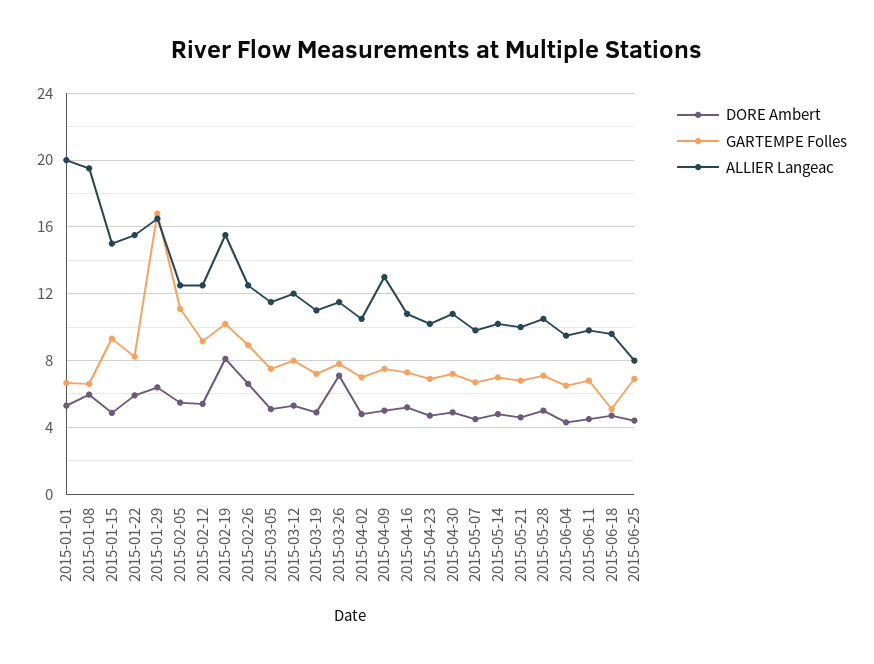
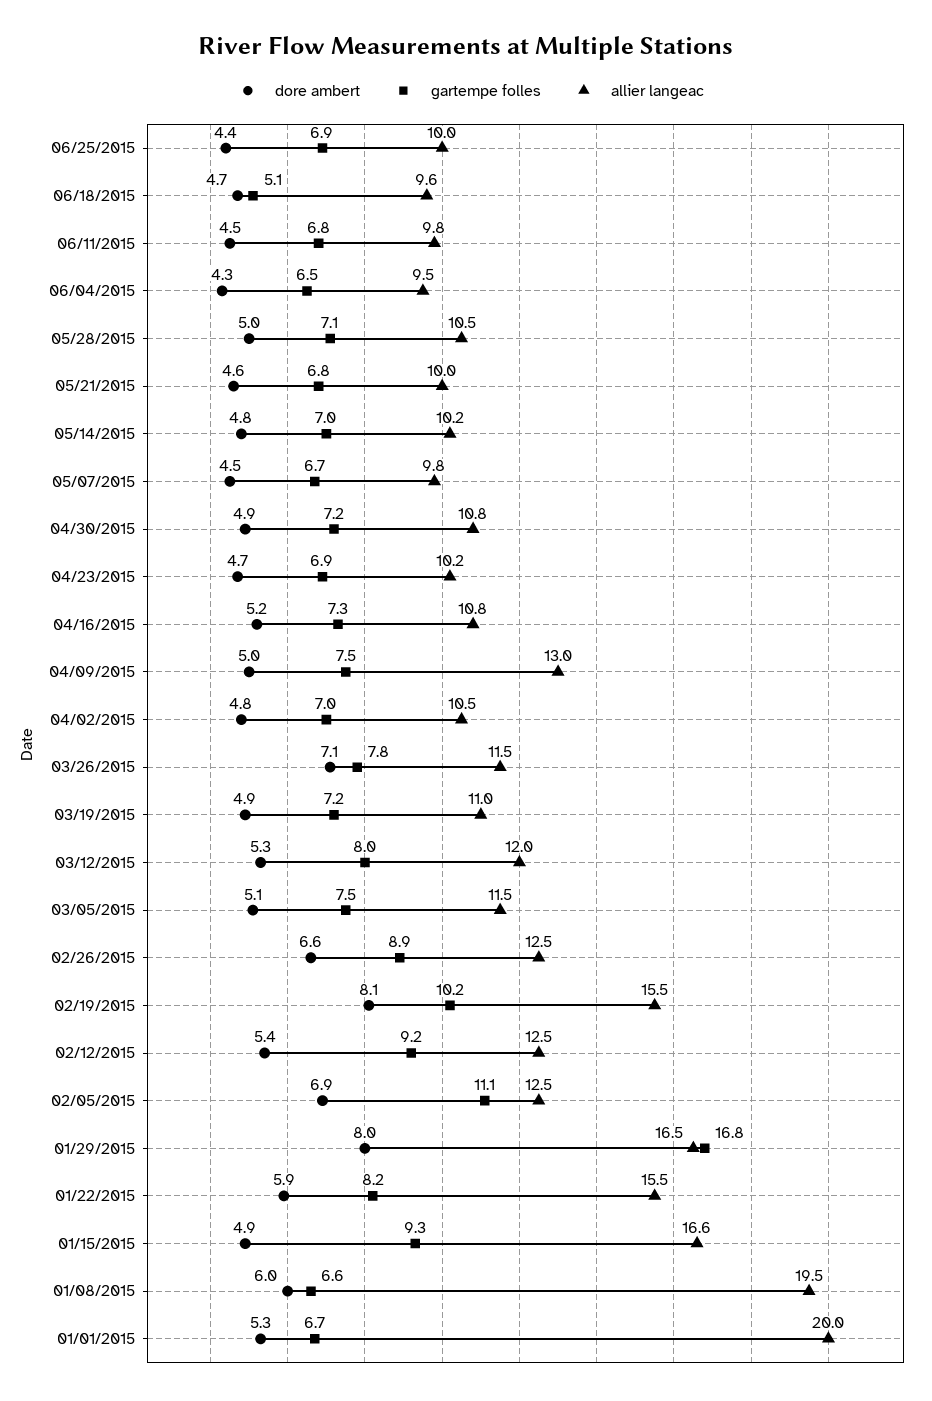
  {
    "DORE Ambert": {
      "2015-01-01": 5.3,
      "2015-01-08": 6,
      "2015-01-15": 4.9,
      "2015-01-22": 5.9,
-     "2015-01-29": 6.5,
+     "2015-01-29": 8,
-     "2015-02-05": 5.5,
+     "2015-02-05": 6.9,
      "2015-02-12": 5.4,
      "2015-02-19": 8.1,
      "2015-02-26": 6.6,
      "2015-03-05": 5.1,
      "2015-03-12": 5.3,
      "2015-03-19": 4.9,
      "2015-03-26": 7.1,
      "2015-04-02": 4.8,
      "2015-04-09": 5,
      "2015-04-16": 5.2,
      "2015-04-23": 4.7,
      "2015-04-30": 4.9,
      "2015-05-07": 4.5,
      "2015-05-14": 4.8,
      "2015-05-21": 4.6,
      "2015-05-28": 5,
      "2015-06-04": 4.3,
      "2015-06-11": 4.5,
      "2015-06-18": 4.7,
      "2015-06-25": 4.4
    },
    "GARTEMPE Folles": {
      "2015-01-01": 6.7,
      "2015-01-08": 6.6,
      "2015-01-15": 9.3,
      "2015-01-22": 8.2,
      "2015-01-29": 16.8,
      "2015-02-05": 11.1,
      "2015-02-12": 9.2,
      "2015-02-19": 10.2,
      "2015-02-26": 8.9,
      "2015-03-05": 7.5,
      "2015-03-12": 8,
      "2015-03-19": 7.2,
      "2015-03-26": 7.8,
      "2015-04-02": 7,
      "2015-04-09": 7.5,
      "2015-04-16": 7.3,
      "2015-04-23": 6.9,
      "2015-04-30": 7.2,
      "2015-05-07": 6.7,
      "2015-05-14": 7,
      "2015-05-21": 6.8,
      "2015-05-28": 7.1,
      "2015-06-04": 6.5,
      "2015-06-11": 6.8,
      "2015-06-18": 5.1,
      "2015-06-25": 6.9
    },
    "ALLIER Langeac": {
      "2015-01-01": 20,
      "2015-01-08": 19.5,
-     "2015-01-15": 15,
+     "2015-01-15": 16.6,
      "2015-01-22": 15.5,
      "2015-01-29": 16.5,
      "2015-02-05": 12.5,
      "2015-02-12": 12.5,
      "2015-02-19": 15.5,
      "2015-02-26": 12.5,
      "2015-03-05": 11.5,
      "2015-03-12": 12,
      "2015-03-19": 11,
      "2015-03-26": 11.5,
      "2015-04-02": 10.5,
      "2015-04-09": 13,
      "2015-04-16": 10.8,
      "2015-04-23": 10.2,
      "2015-04-30": 10.8,
      "2015-05-07": 9.8,
      "2015-05-14": 10.2,
      "2015-05-21": 10,
      "2015-05-28": 10.5,
      "2015-06-04": 9.5,
      "2015-06-11": 9.8,
      "2015-06-18": 9.6,
-     "2015-06-25": 8
+     "2015-06-25": 10
    }
  }

